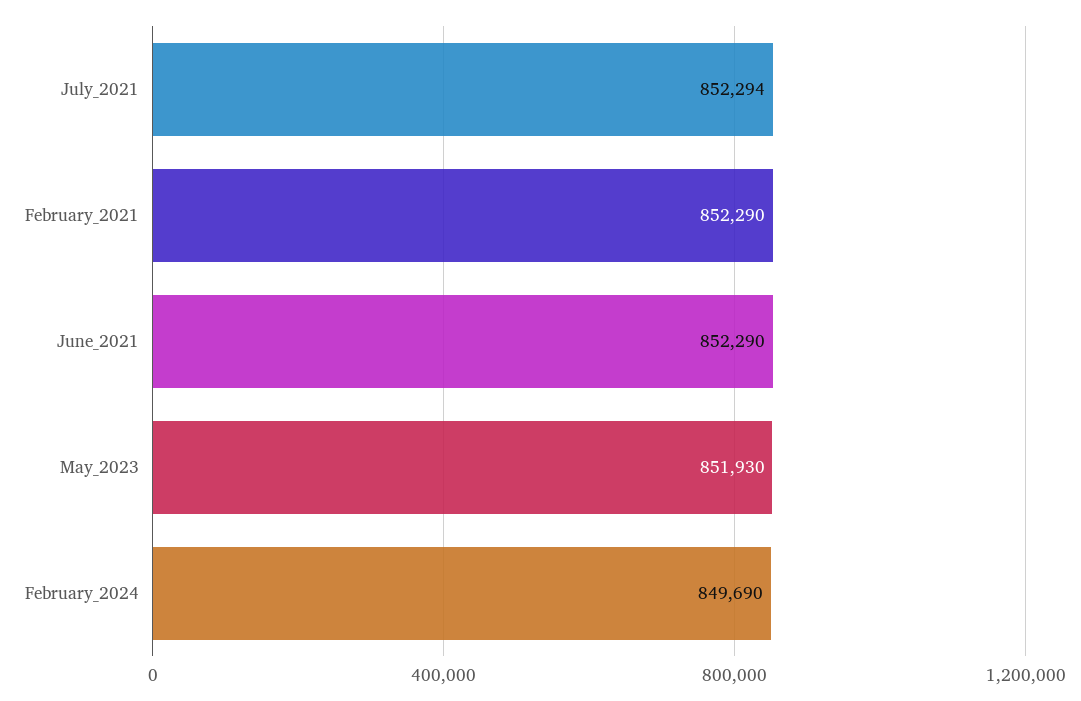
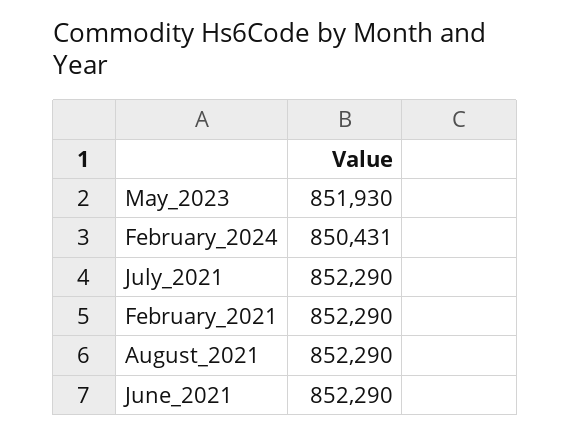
  {
-   "July_2021": 852294,
+   "July_2021": 852290,
    "February_2021": 852290,
    "June_2021": 852290,
    "May_2023": 851930,
-   "February_2024": 849690
+   "February_2024": 850431,
+   "August_2021": 852290
  }

